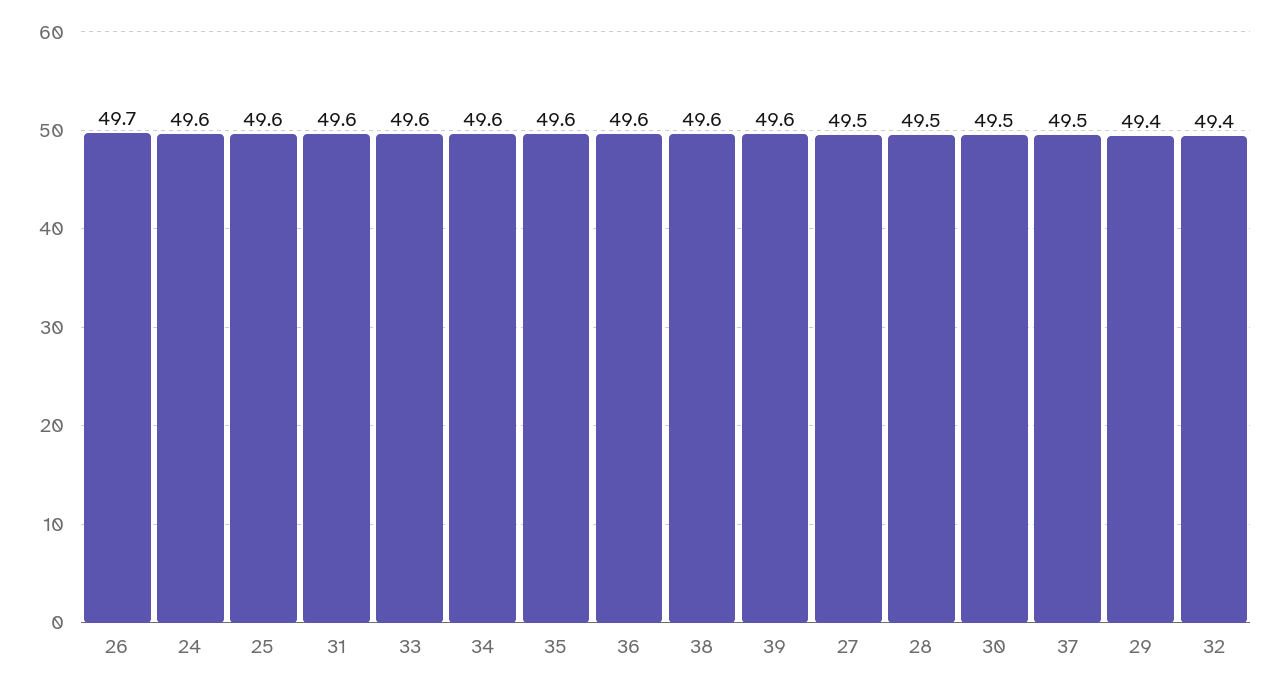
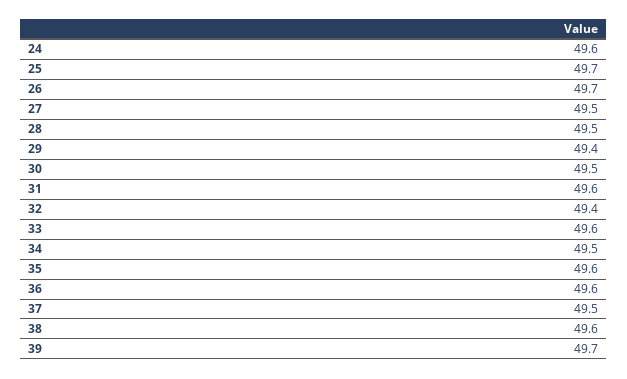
  {
    "26": 49.7,
    "24": 49.6,
-   "25": 49.6,
+   "25": 49.7,
    "31": 49.6,
    "33": 49.6,
-   "34": 49.6,
+   "34": 49.5,
    "35": 49.6,
    "36": 49.6,
    "38": 49.6,
-   "39": 49.6,
+   "39": 49.7,
    "27": 49.5,
    "28": 49.5,
    "30": 49.5,
    "37": 49.5,
    "29": 49.4,
    "32": 49.4
  }

